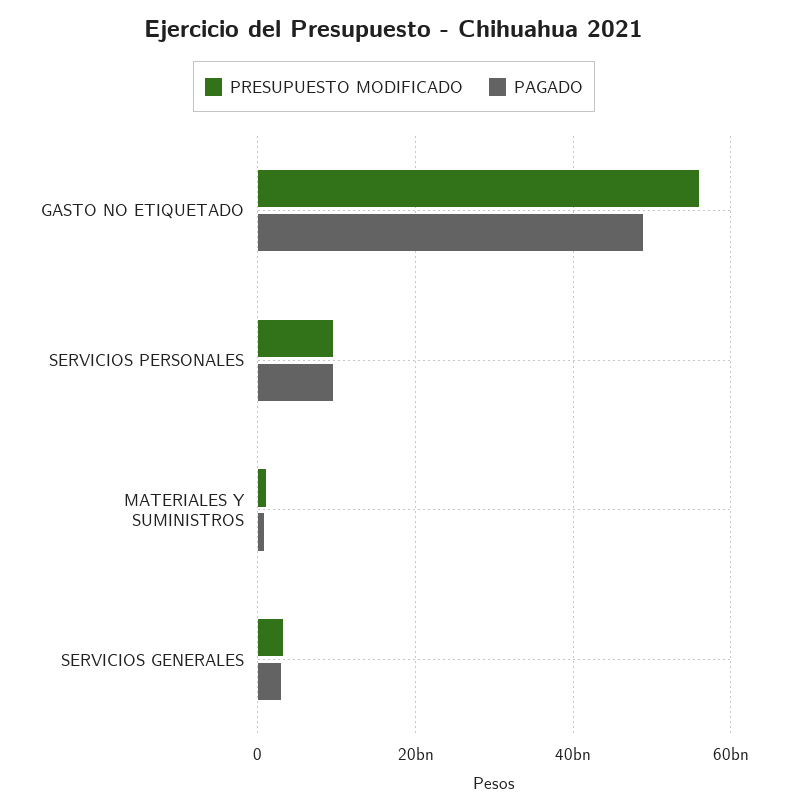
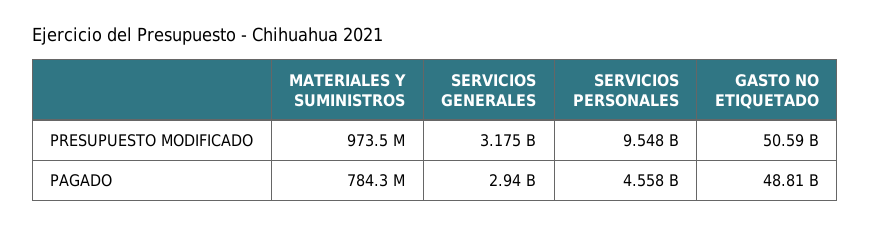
  {
    "PRESUPUESTO MODIFICADO": {
-     "GASTO NO ETIQUETADO": 56000000000,
+     "GASTO NO ETIQUETADO": 50590000000,
      "SERVICIOS PERSONALES": 9548000000,
      "MATERIALES Y SUMINISTROS": 973500000,
      "SERVICIOS GENERALES": 3175000000
    },
    "PAGADO": {
      "GASTO NO ETIQUETADO": 48810000000,
-     "SERVICIOS PERSONALES": 10000000000,
+     "SERVICIOS PERSONALES": 4558000000,
      "MATERIALES Y SUMINISTROS": 784300000,
      "SERVICIOS GENERALES": 2940000000
    }
  }

